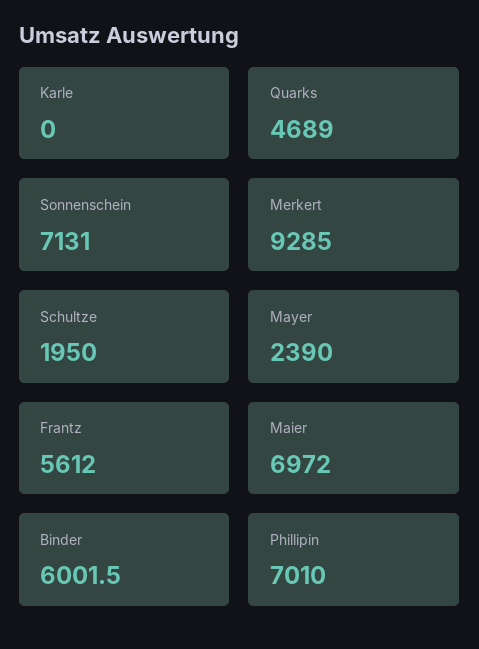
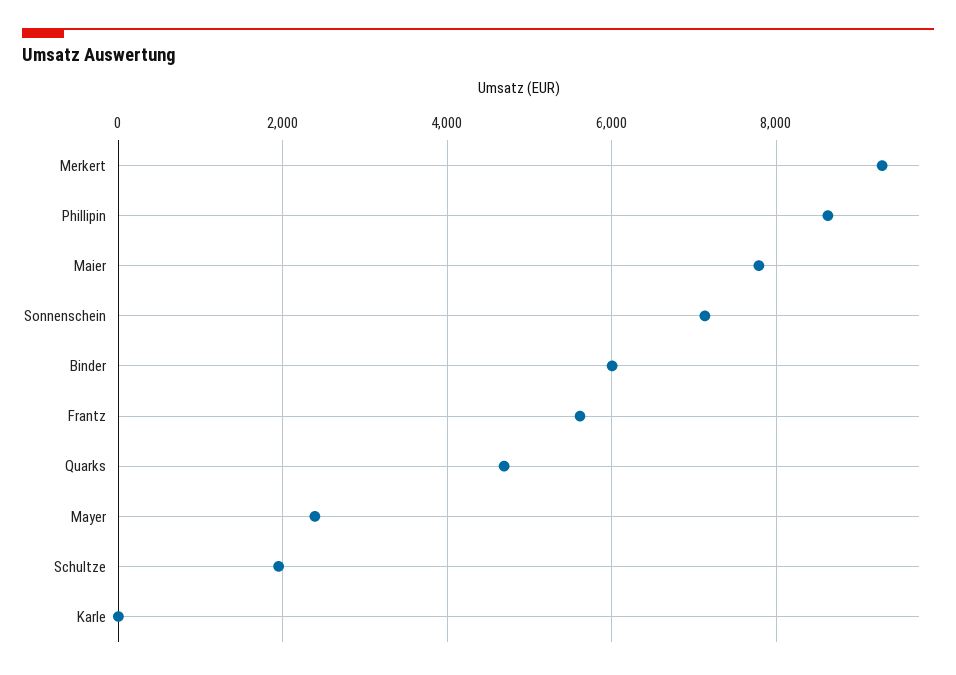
  {
    "Karle": 0,
    "Quarks": 4689,
    "Sonnenschein": 7131,
    "Merkert": 9285,
    "Schultze": 1950,
    "Mayer": 2390,
    "Frantz": 5612,
-   "Maier": 6972,
+   "Maier": 7800,
    "Binder": 6001.5,
-   "Phillipin": 7010
+   "Phillipin": 8600
  }

